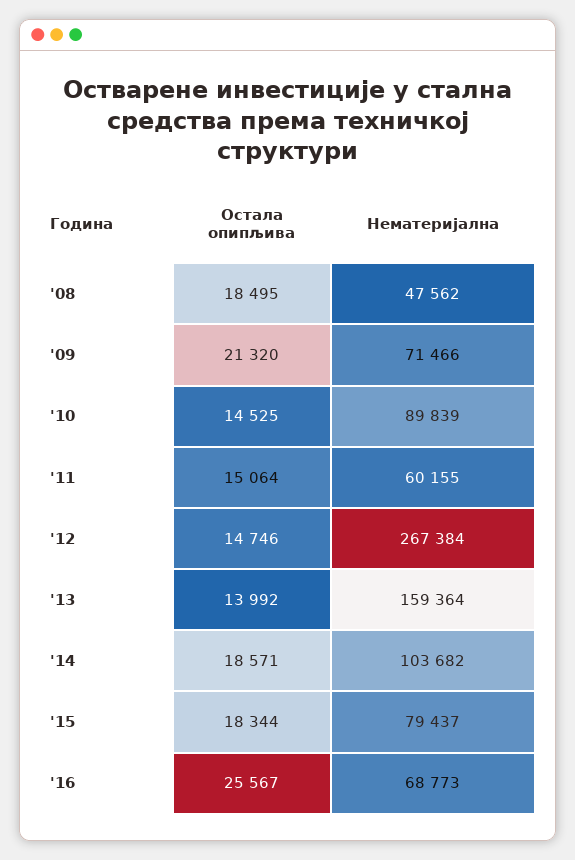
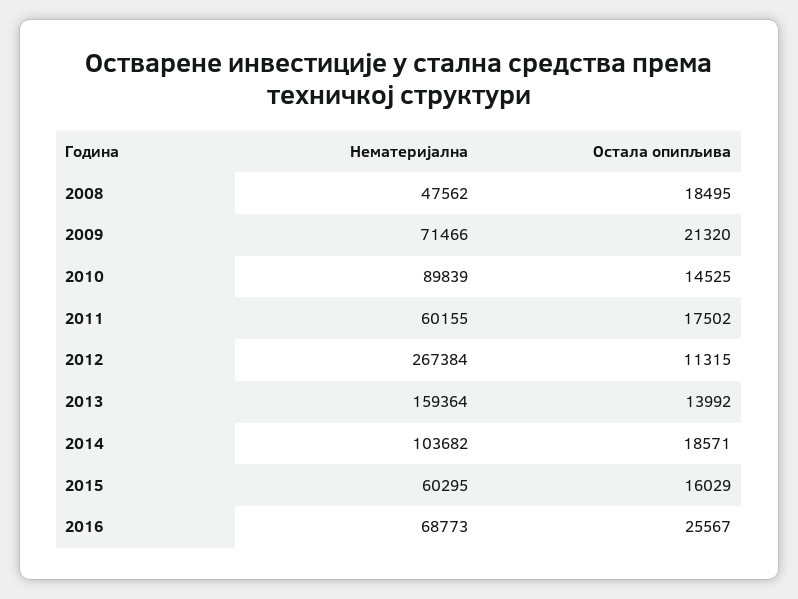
  {
    "Остала опипљива": {
      "'08": 18495,
      "'09": 21320,
      "'10": 14525,
-     "'11": 15064,
+     "'11": 17502,
-     "'12": 14746,
+     "'12": 11315,
      "'13": 13992,
      "'14": 18571,
-     "'15": 18344,
+     "'15": 16029,
      "'16": 25567
    },
    "Нематеријална": {
      "'08": 47562,
      "'09": 71466,
      "'10": 89839,
      "'11": 60155,
      "'12": 267384,
      "'13": 159364,
      "'14": 103682,
-     "'15": 79437,
+     "'15": 60295,
      "'16": 68773
    }
  }

